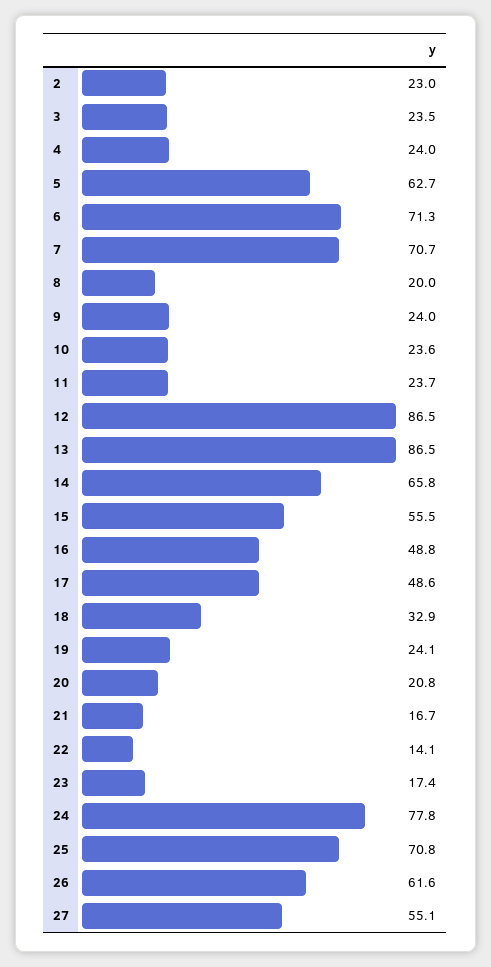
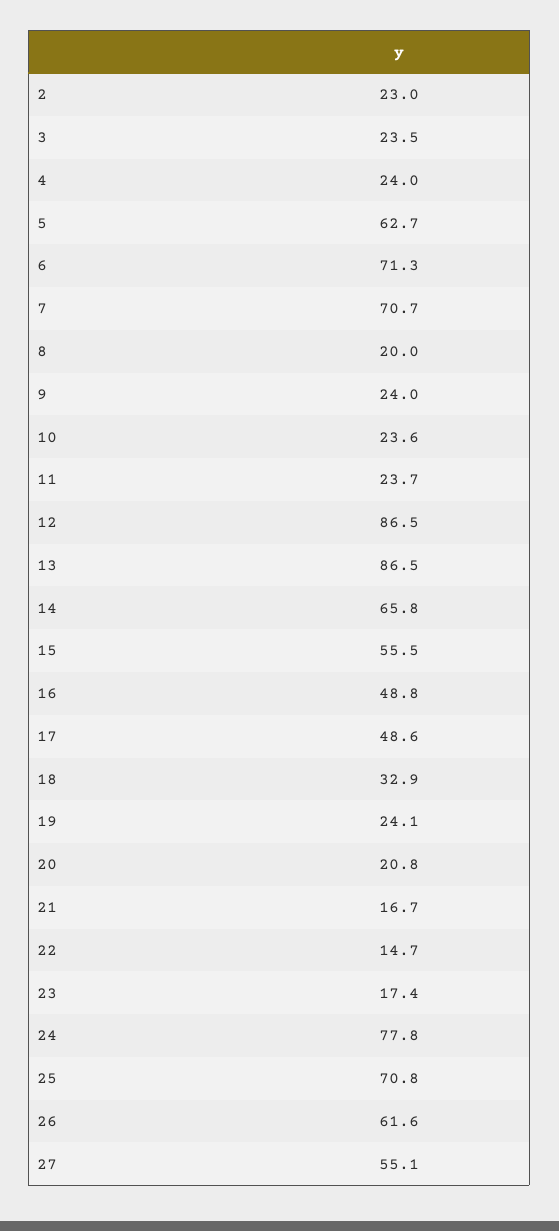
  {
    "2": 23,
    "3": 23.5,
    "4": 24,
    "5": 62.7,
    "6": 71.3,
    "7": 70.7,
    "8": 20,
    "9": 24,
    "10": 23.6,
    "11": 23.7,
    "12": 86.5,
    "13": 86.5,
    "14": 65.8,
    "15": 55.5,
    "16": 48.8,
    "17": 48.6,
    "18": 32.9,
    "19": 24.1,
    "20": 20.8,
    "21": 16.7,
-   "22": 14.1,
+   "22": 14.7,
    "23": 17.4,
    "24": 77.8,
    "25": 70.8,
    "26": 61.6,
    "27": 55.1
  }

